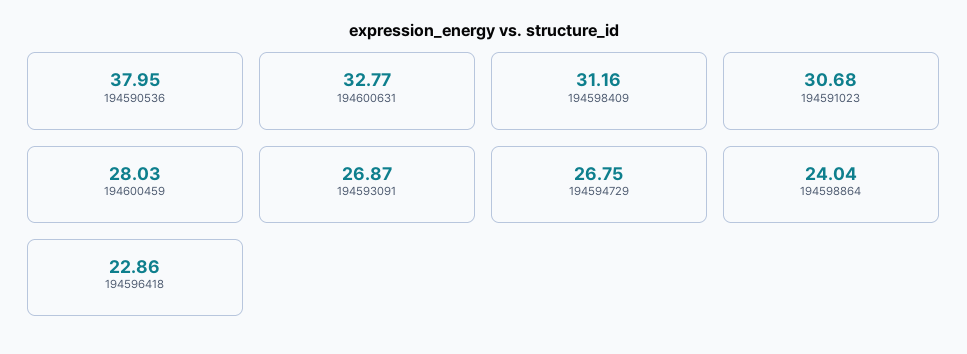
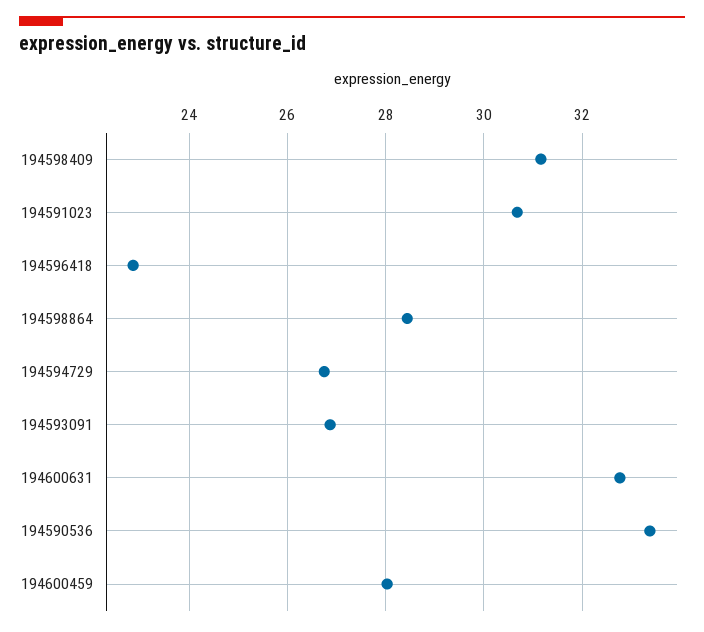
  {
-   "194590536": 37.95,
+   "194590536": 33.4,
    "194600631": 32.77,
    "194598409": 31.16,
    "194591023": 30.68,
    "194600459": 28.03,
    "194593091": 26.87,
    "194594729": 26.75,
-   "194598864": 24.04,
+   "194598864": 28.4,
    "194596418": 22.86
  }

